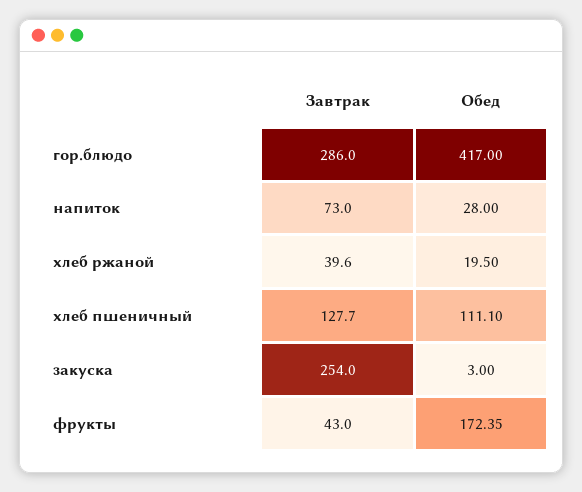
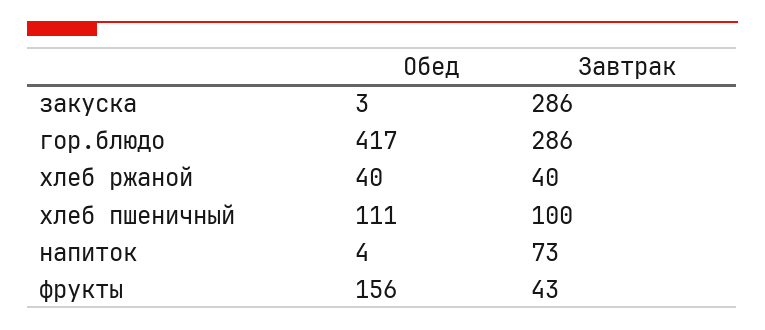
  {
    "Завтрак": {
      "гор.блюдо": 286,
      "напиток": 73,
      "хлеб ржаной": 39.6,
-     "хлеб пшеничный": 127.7,
+     "хлеб пшеничный": 100,
-     "закуска": 254,
+     "закуска": 286,
      "фрукты": 43
    },
    "Обед": {
      "гор.блюдо": 417,
-     "напиток": 28,
+     "напиток": 4,
-     "хлеб ржаной": 19.5,
+     "хлеб ржаной": 40,
      "хлеб пшеничный": 111.1,
      "закуска": 3,
-     "фрукты": 172.35
+     "фрукты": 156
    }
  }

